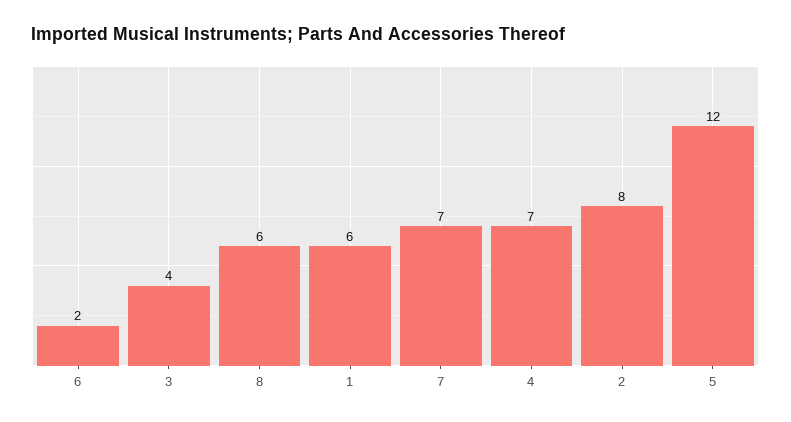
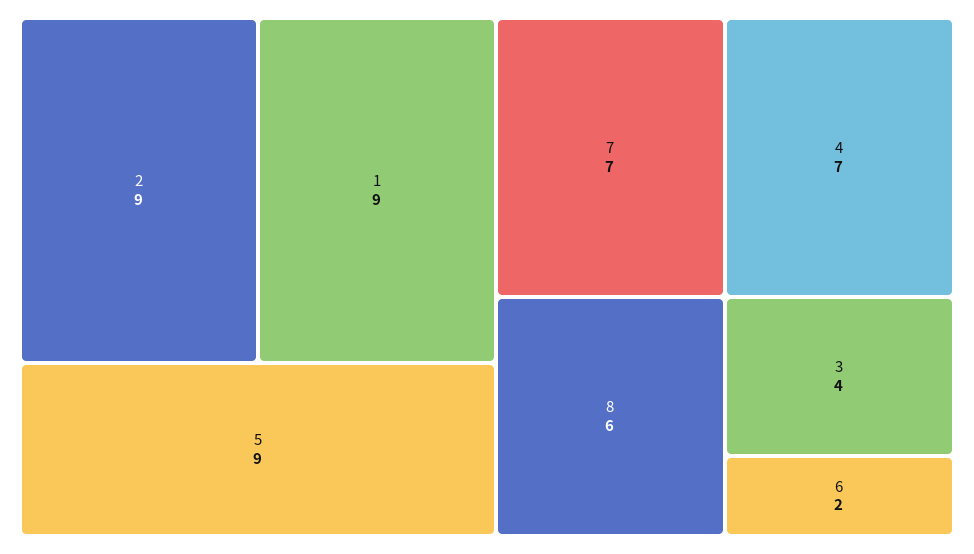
  {
    "6": 2,
    "3": 4,
    "8": 6,
-   "1": 6,
+   "1": 9,
    "7": 7,
    "4": 7,
-   "2": 8,
+   "2": 9,
-   "5": 12
+   "5": 9
  }

